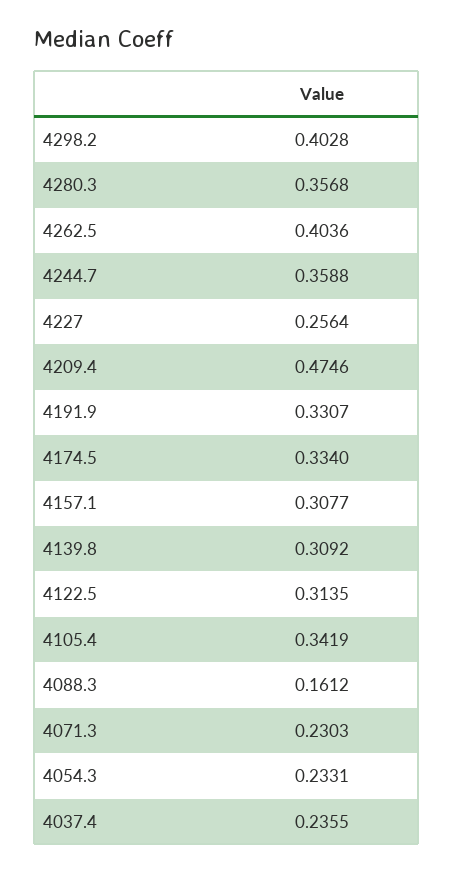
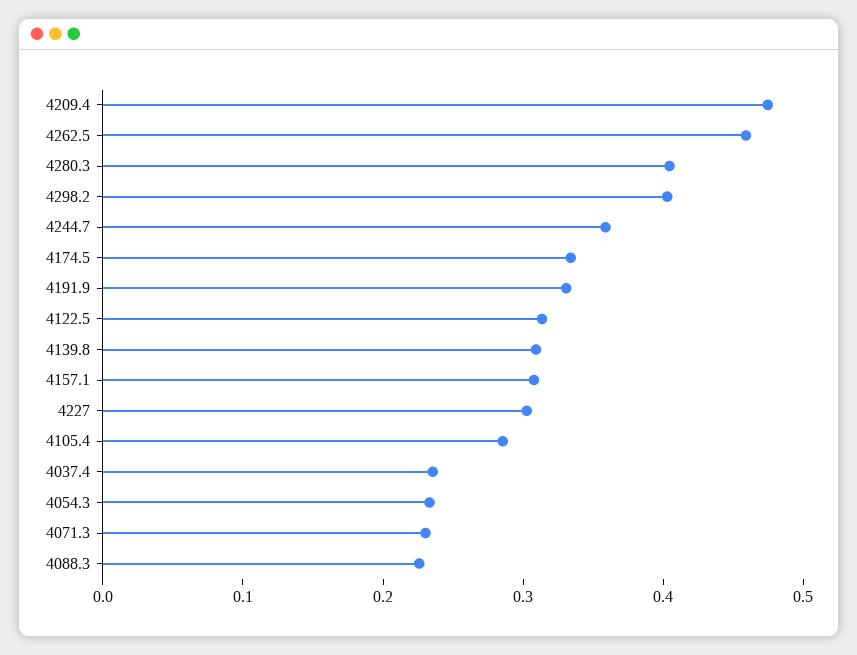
  {
    "4298.2": 0.4028,
-   "4280.3": 0.3568,
+   "4280.3": 0.4,
-   "4262.5": 0.4036,
+   "4262.5": 0.46,
    "4244.7": 0.3588,
-   "4227": 0.2564,
+   "4227": 0.3,
    "4209.4": 0.4746,
    "4191.9": 0.3307,
    "4174.5": 0.334,
    "4157.1": 0.3077,
    "4139.8": 0.3092,
    "4122.5": 0.3135,
-   "4105.4": 0.3419,
+   "4105.4": 0.28,
-   "4088.3": 0.1612,
+   "4088.3": 0.22,
    "4071.3": 0.2303,
    "4054.3": 0.2331,
    "4037.4": 0.2355
  }

